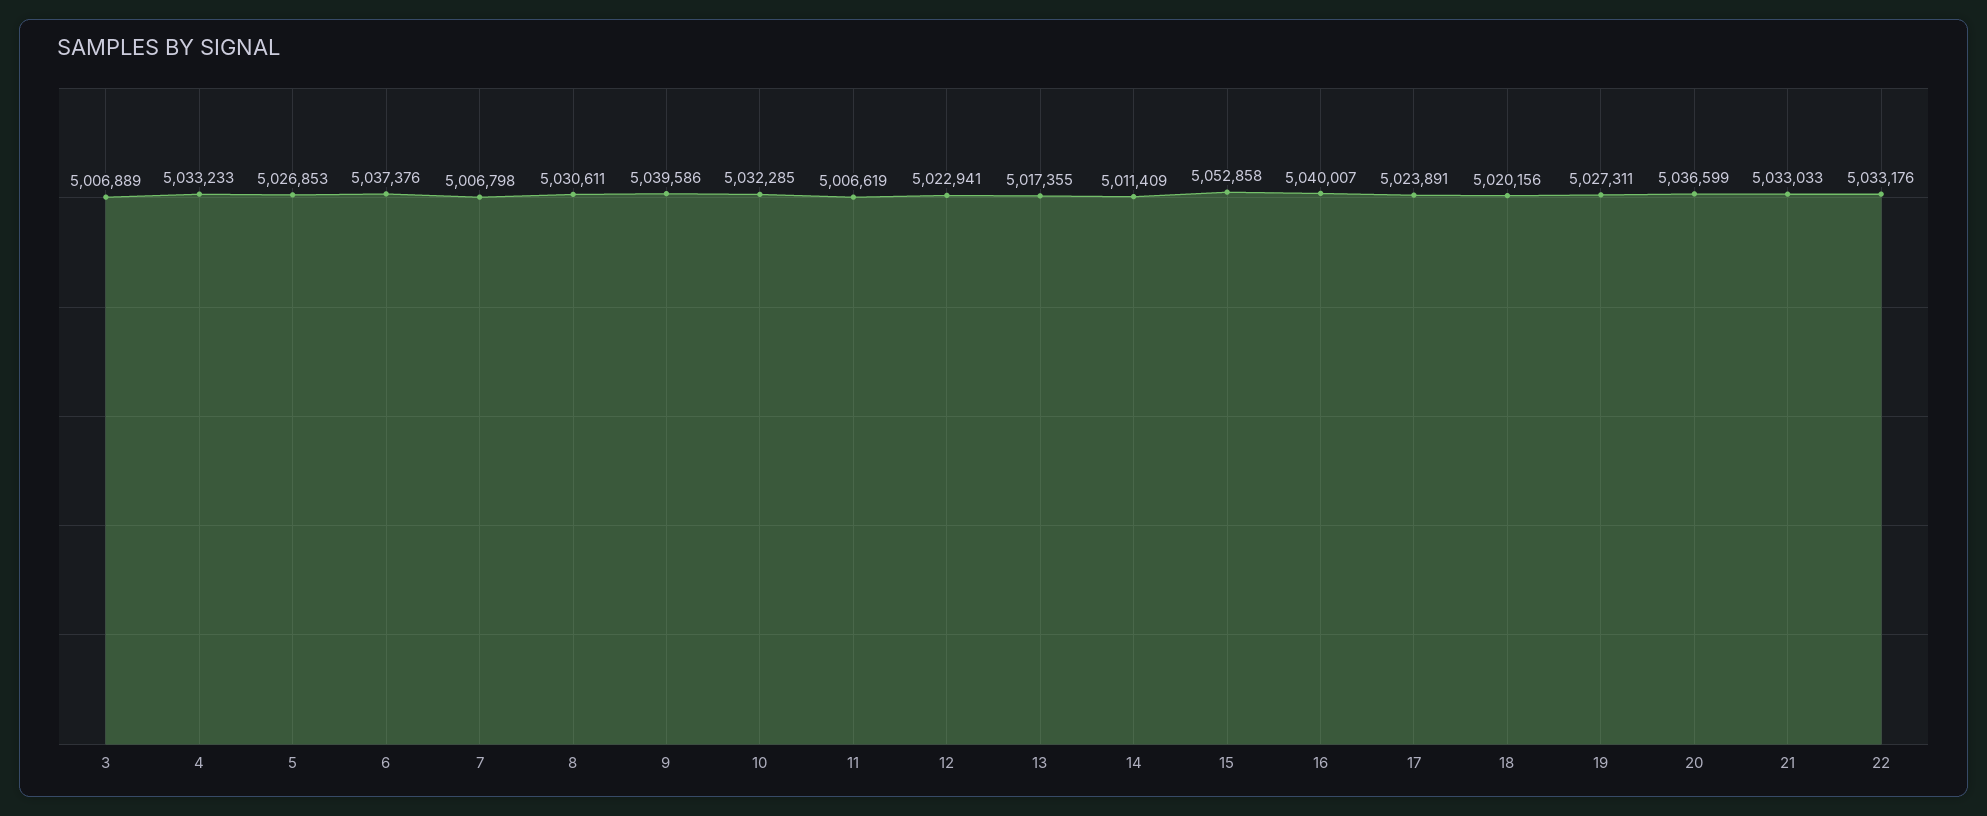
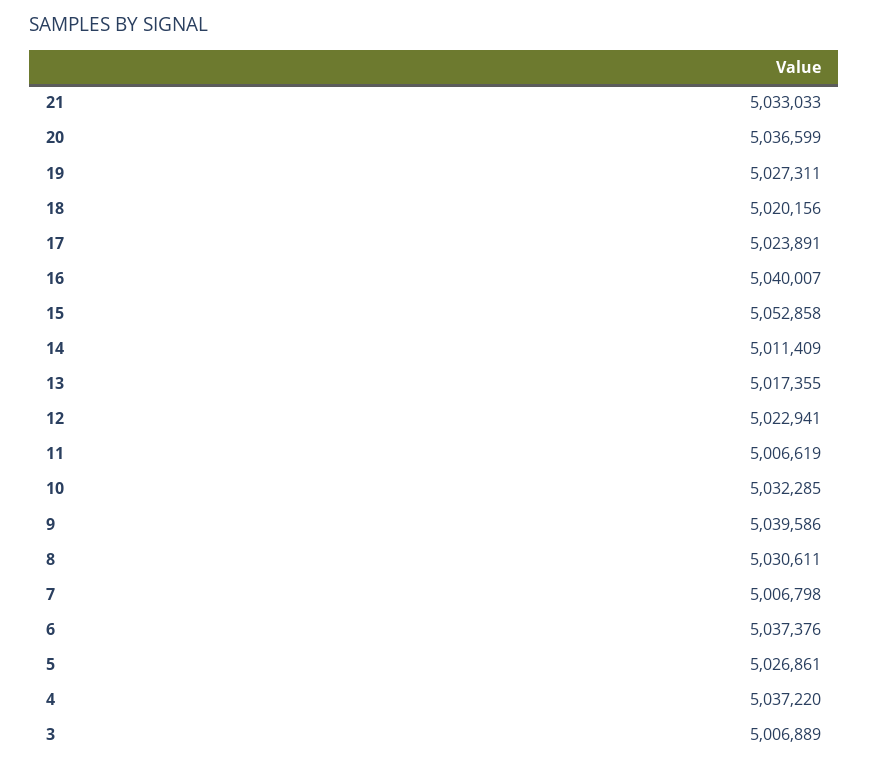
  {
    "3": 5006889,
-   "4": 5033233,
+   "4": 5037220,
-   "5": 5026853,
+   "5": 5026861,
    "6": 5037376,
    "7": 5006798,
    "8": 5030611,
    "9": 5039586,
    "10": 5032285,
    "11": 5006619,
    "12": 5022941,
    "13": 5017355,
    "14": 5011409,
    "15": 5052858,
    "16": 5040007,
    "17": 5023891,
    "18": 5020156,
    "19": 5027311,
    "20": 5036599,
-   "21": 5033033,
+   "21": 5033033
-   "22": 5033176
  }

